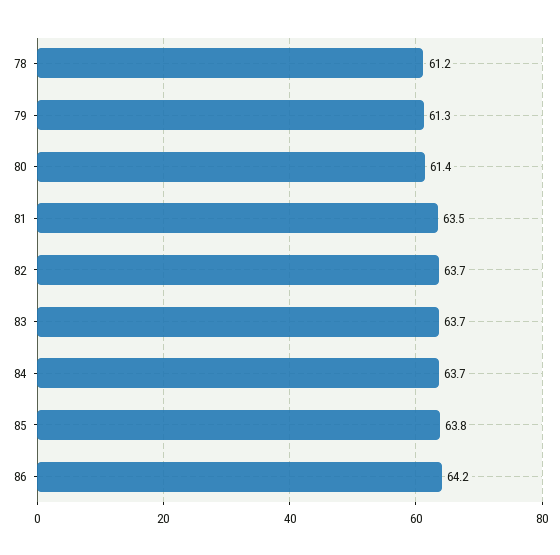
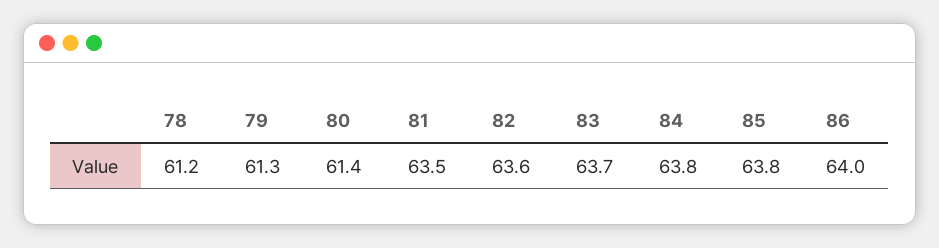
  {
    "78": 61.2,
    "79": 61.3,
    "80": 61.4,
    "81": 63.5,
-   "82": 63.7,
+   "82": 63.6,
    "83": 63.7,
-   "84": 63.7,
+   "84": 63.8,
    "85": 63.8,
-   "86": 64.2
+   "86": 64
  }

